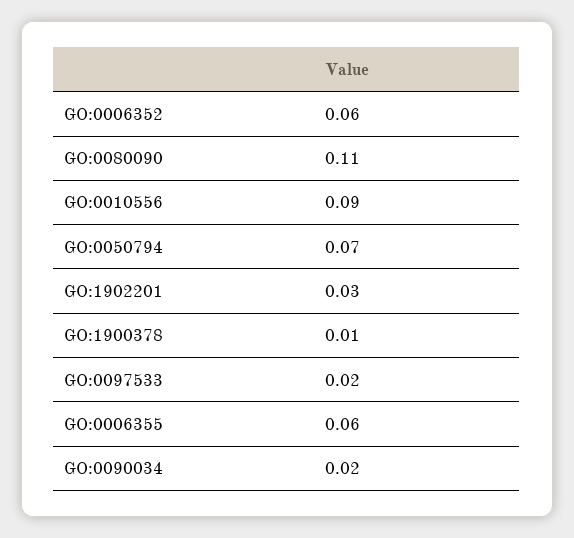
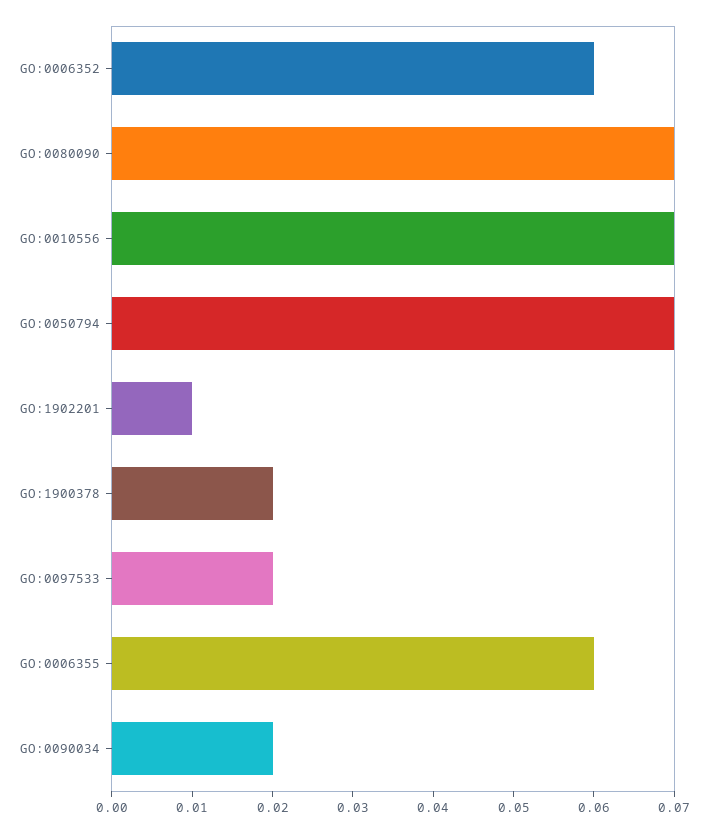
  {
    "GO:0006352": 0.06,
-   "GO:0080090": 0.11,
+   "GO:0080090": 0.07,
-   "GO:0010556": 0.09,
+   "GO:0010556": 0.07,
    "GO:0050794": 0.07,
-   "GO:1902201": 0.03,
+   "GO:1902201": 0.01,
-   "GO:1900378": 0.01,
+   "GO:1900378": 0.02,
    "GO:0097533": 0.02,
    "GO:0006355": 0.06,
    "GO:0090034": 0.02
  }

